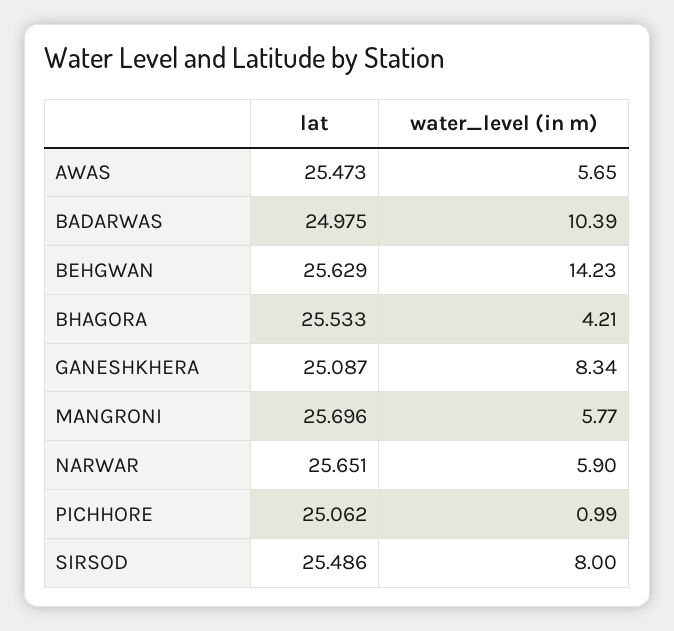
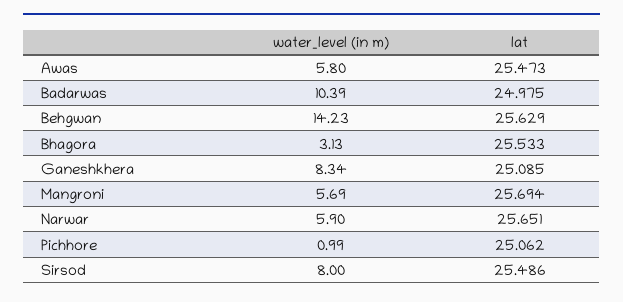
  {
    "lat": {
      "AWAS": 25.473,
      "BADARWAS": 24.975,
      "BEHGWAN": 25.629,
      "BHAGORA": 25.533,
-     "GANESHKHERA": 25.087,
+     "GANESHKHERA": 25.085,
-     "MANGRONI": 25.696,
+     "MANGRONI": 25.694,
      "NARWAR": 25.651,
      "PICHHORE": 25.062,
      "SIRSOD": 25.486
    },
    "water_level (in m)": {
-     "AWAS": 5.65,
+     "AWAS": 5.8,
      "BADARWAS": 10.39,
      "BEHGWAN": 14.23,
-     "BHAGORA": 4.21,
+     "BHAGORA": 3.13,
      "GANESHKHERA": 8.34,
-     "MANGRONI": 5.77,
+     "MANGRONI": 5.69,
      "NARWAR": 5.9,
      "PICHHORE": 0.99,
      "SIRSOD": 8
    }
  }

